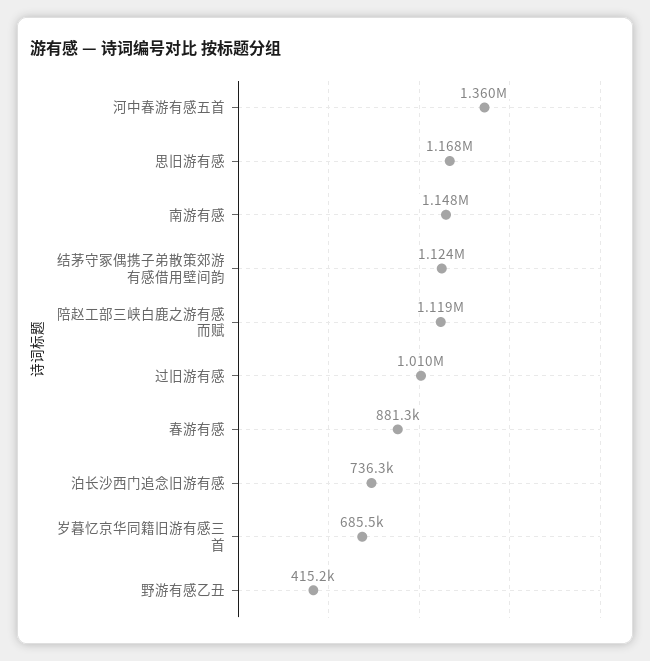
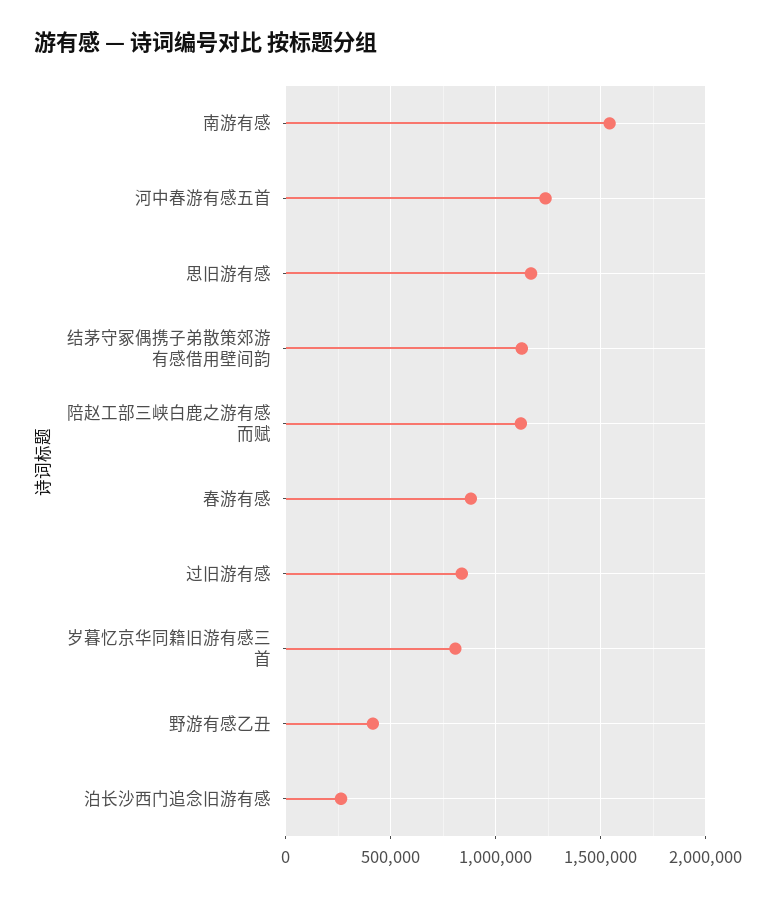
  {
-   "河中春游有感五首": 1360000,
+   "河中春游有感五首": 1250000,
    "思旧游有感": 1168000,
-   "南游有感": 1148000,
+   "南游有感": 1550000,
    "结茅守冢偶携子弟散策郊游有感借用壁间韵": 1124000,
    "陪赵工部三峡白鹿之游有感而赋": 1119000,
-   "过旧游有感": 1010000,
+   "过旧游有感": 850000,
    "春游有感": 881300,
-   "泊长沙西门追念旧游有感": 736300,
+   "泊长沙西门追念旧游有感": 250000,
-   "岁暮忆京华同籍旧游有感三首": 685500,
+   "岁暮忆京华同籍旧游有感三首": 800000,
    "野游有感乙丑": 415200
  }

